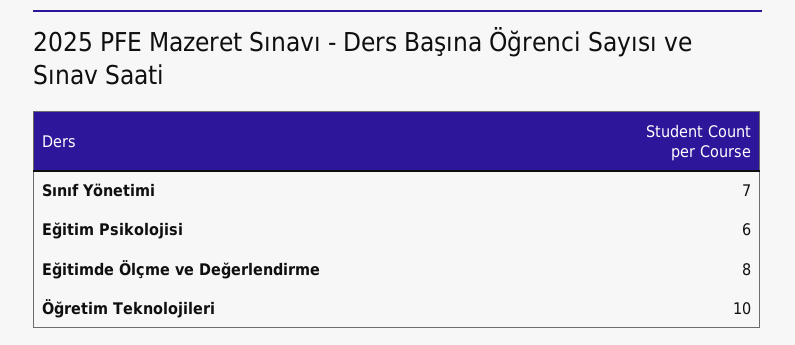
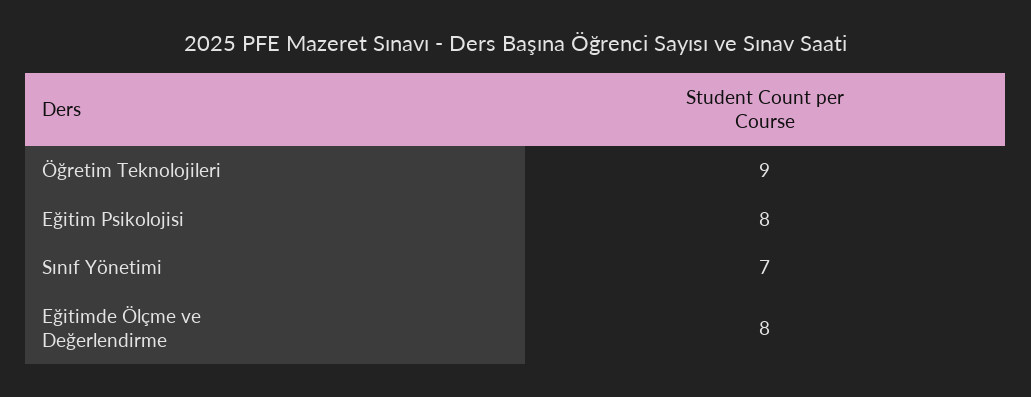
  {
    "Sınıf Yönetimi": 7,
-   "Eğitim Psikolojisi": 6,
+   "Eğitim Psikolojisi": 8,
    "Eğitimde Ölçme ve Değerlendirme": 8,
-   "Öğretim Teknolojileri": 10
+   "Öğretim Teknolojileri": 9
  }

